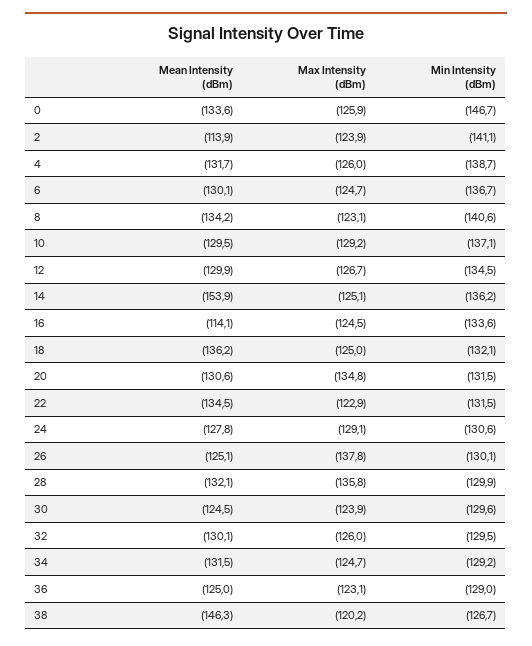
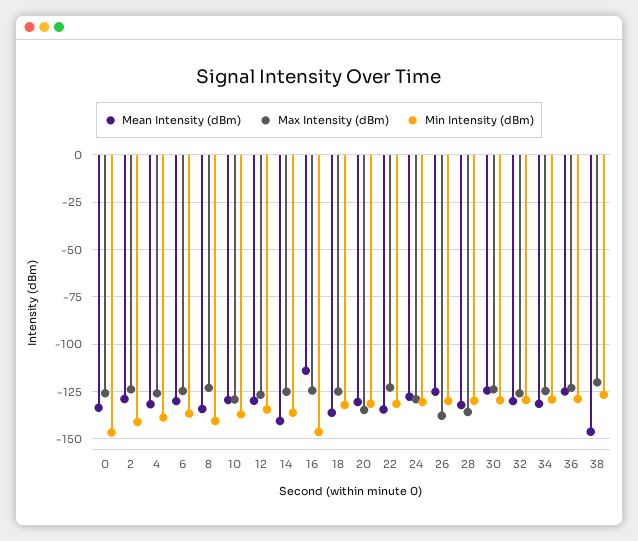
  {
    "Mean Intensity (dBm)": {
      "0": -133.6,
-     "2": -113.9,
+     "2": -130,
      "4": -131.7,
      "6": -130.1,
      "8": -134.2,
      "10": -129.5,
      "12": -129.9,
-     "14": -153.9,
+     "14": -140,
      "16": -114.1,
      "18": -136.2,
      "20": -130.6,
      "22": -134.5,
      "24": -127.8,
      "26": -125.1,
      "28": -132.1,
      "30": -124.5,
      "32": -130.1,
      "34": -131.5,
      "36": -125,
      "38": -146.3
    },
    "Max Intensity (dBm)": {
      "0": -125.9,
      "2": -123.9,
      "4": -126,
      "6": -124.7,
      "8": -123.1,
      "10": -129.2,
      "12": -126.7,
      "14": -125.1,
      "16": -124.5,
      "18": -125,
      "20": -134.8,
      "22": -122.9,
      "24": -129.1,
      "26": -137.8,
      "28": -135.8,
      "30": -123.9,
      "32": -126,
      "34": -124.7,
      "36": -123.1,
      "38": -120.2
    },
    "Min Intensity (dBm)": {
      "0": -146.7,
      "2": -141.1,
      "4": -138.7,
      "6": -136.7,
      "8": -140.6,
      "10": -137.1,
      "12": -134.5,
      "14": -136.2,
-     "16": -133.6,
+     "16": -145,
      "18": -132.1,
      "20": -131.5,
      "22": -131.5,
      "24": -130.6,
      "26": -130.1,
      "28": -129.9,
      "30": -129.6,
      "32": -129.5,
      "34": -129.2,
      "36": -129,
      "38": -126.7
    }
  }

